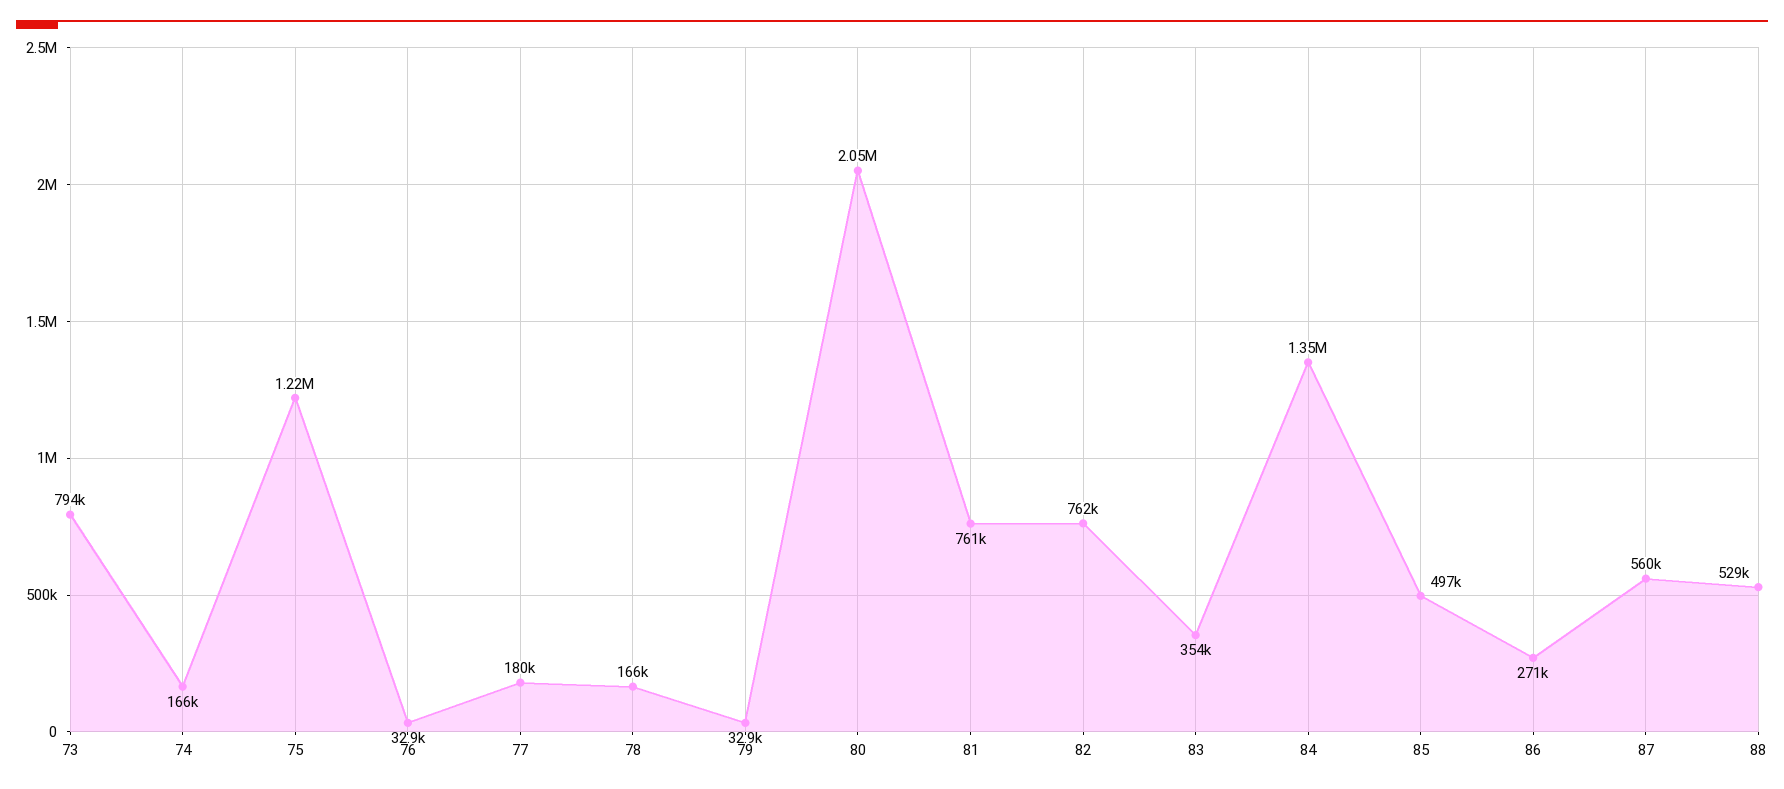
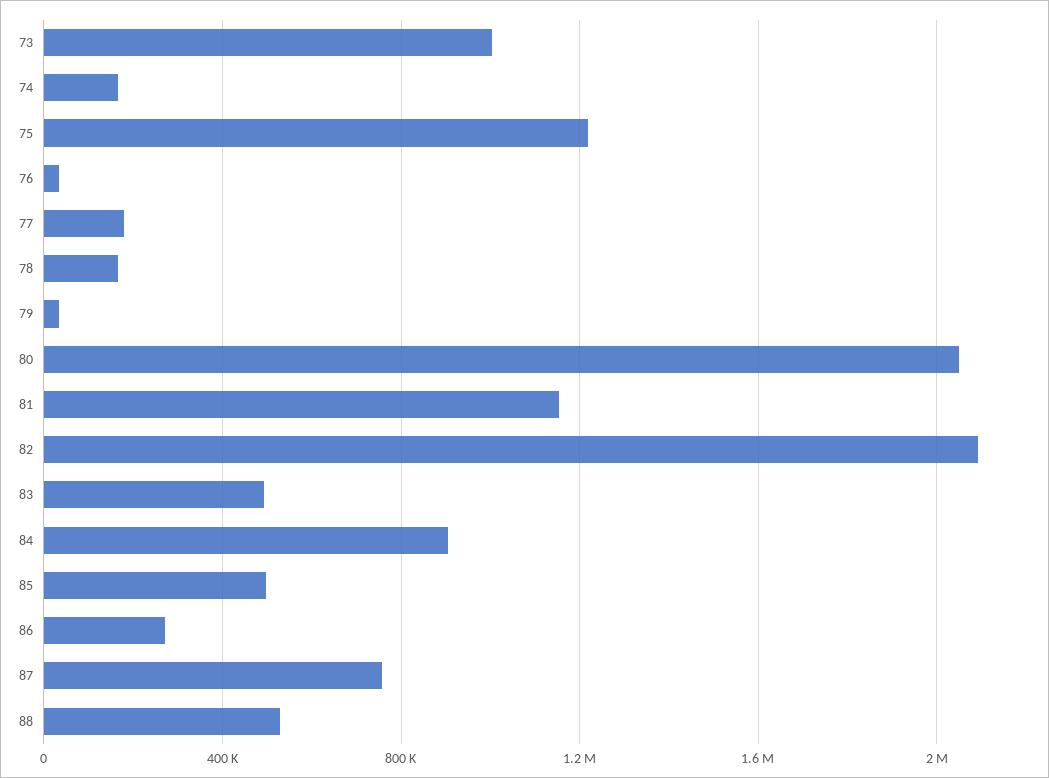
  {
-   "73": 794000,
+   "73": 1000000,
    "74": 166000,
    "75": 1220000,
    "76": 32900,
    "77": 180000,
    "78": 166000,
    "79": 32900,
    "80": 2050000,
-   "81": 761000,
+   "81": 1150000,
-   "82": 762000,
+   "82": 2100000,
-   "83": 354000,
+   "83": 500000,
-   "84": 1350000,
+   "84": 900000,
    "85": 497000,
    "86": 271000,
-   "87": 560000,
+   "87": 750000,
    "88": 529000
  }

